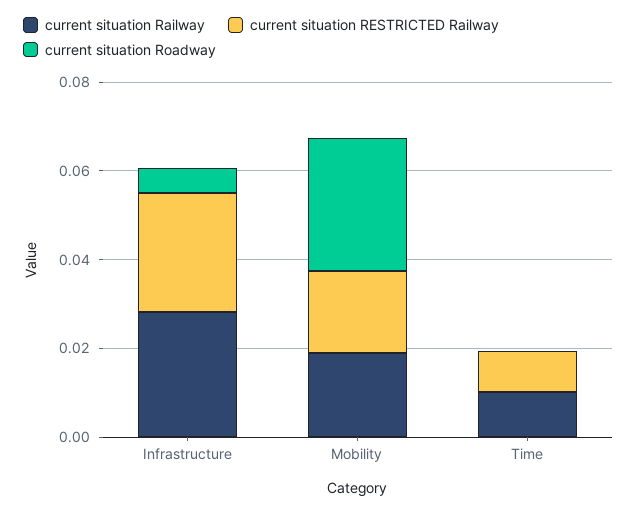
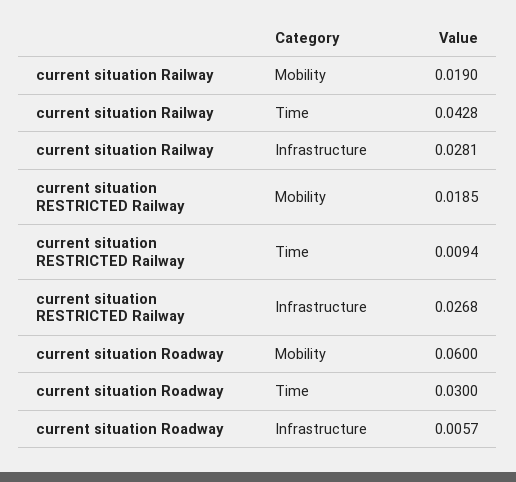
  {
    "current situation Railway": {
      "Infrastructure": 0.0281,
      "Mobility": 0.019,
-     "Time": 0.01
+     "Time": 0.0428
    },
    "current situation RESTRICTED Railway": {
      "Infrastructure": 0.0268,
      "Mobility": 0.0185,
      "Time": 0.0094
    },
    "current situation Roadway": {
      "Infrastructure": 0.0057,
-     "Mobility": 0.03,
+     "Mobility": 0.06,
-     "Time": 0
+     "Time": 0.03
    }
  }

